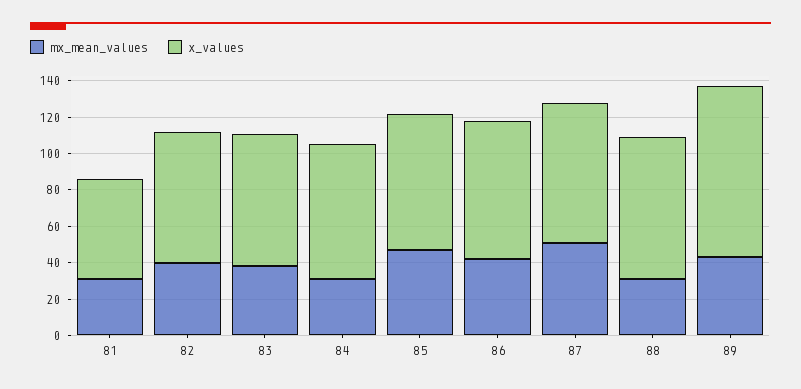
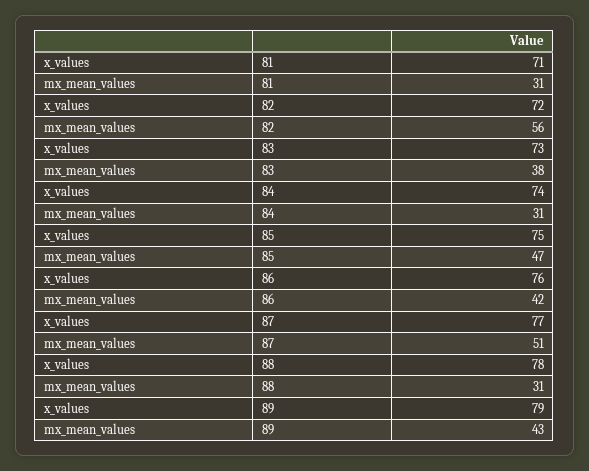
  {
    "mx_mean_values": {
      "81": 31,
-     "82": 40,
+     "82": 56,
      "83": 38,
      "84": 31,
      "85": 47,
      "86": 42,
      "87": 51,
      "88": 31,
      "89": 43
    },
    "x_values": {
-     "81": 55,
+     "81": 71,
      "82": 72,
      "83": 73,
      "84": 74,
      "85": 75,
      "86": 76,
      "87": 77,
      "88": 78,
-     "89": 95
+     "89": 79
    }
  }

